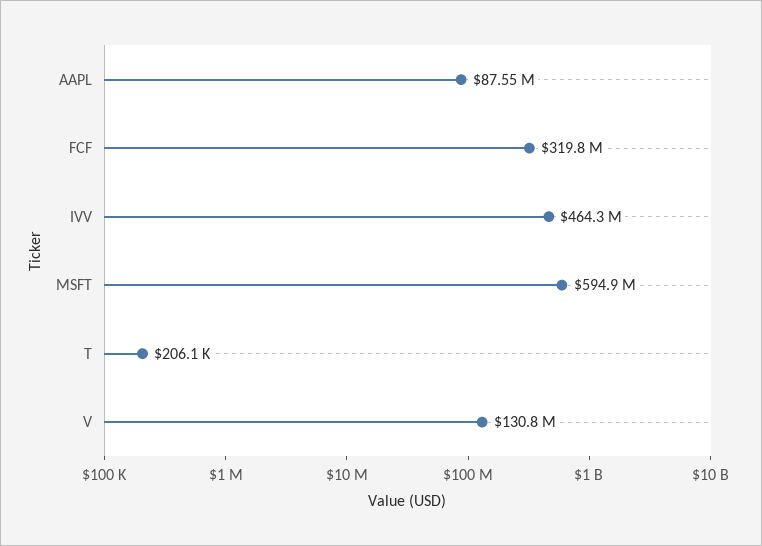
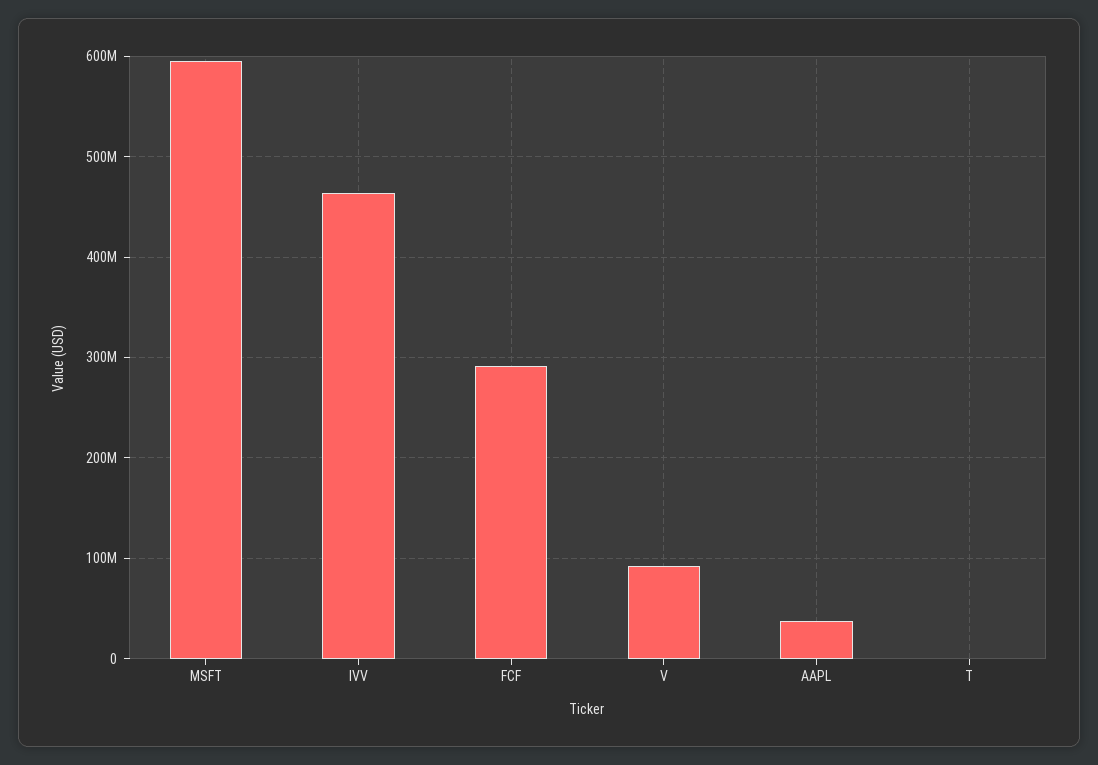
  {
-   "AAPL": 87550000,
+   "AAPL": 40000000,
-   "FCF": 319800000,
+   "FCF": 290000000,
    "IVV": 464300000,
    "MSFT": 594900000,
    "T": 206100,
-   "V": 130800000
+   "V": 90000000
  }

